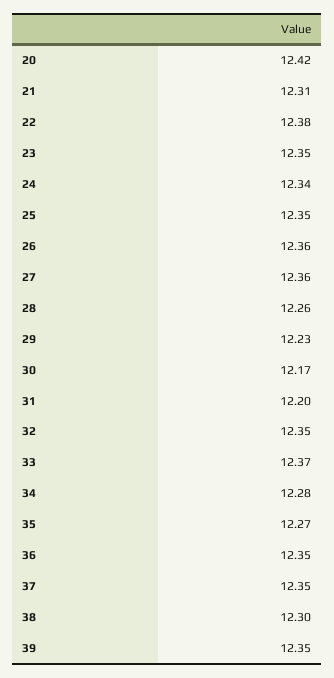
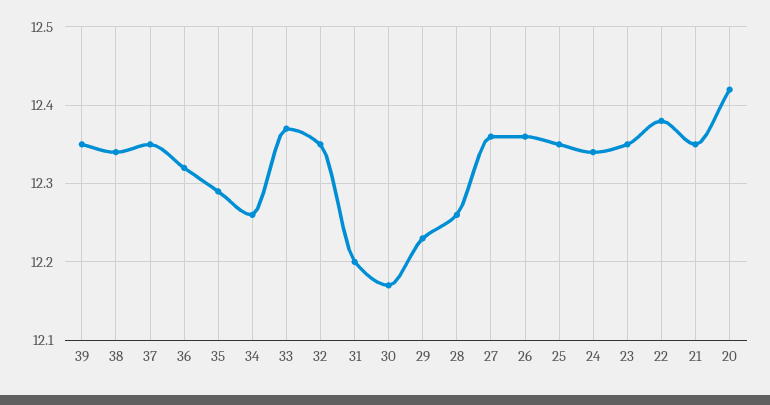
  {
    "20": 12.42,
-   "21": 12.31,
+   "21": 12.35,
    "22": 12.38,
    "23": 12.35,
    "24": 12.34,
    "25": 12.35,
    "26": 12.36,
    "27": 12.36,
    "28": 12.26,
    "29": 12.23,
    "30": 12.17,
    "31": 12.2,
    "32": 12.35,
    "33": 12.37,
-   "34": 12.28,
+   "34": 12.26,
-   "35": 12.27,
+   "35": 12.29,
-   "36": 12.35,
+   "36": 12.32,
    "37": 12.35,
-   "38": 12.3,
+   "38": 12.34,
    "39": 12.35
  }

